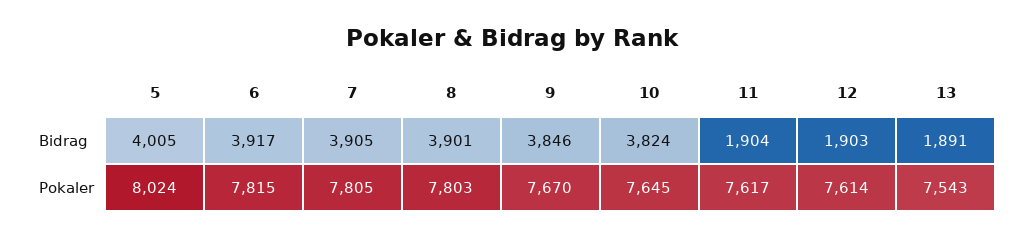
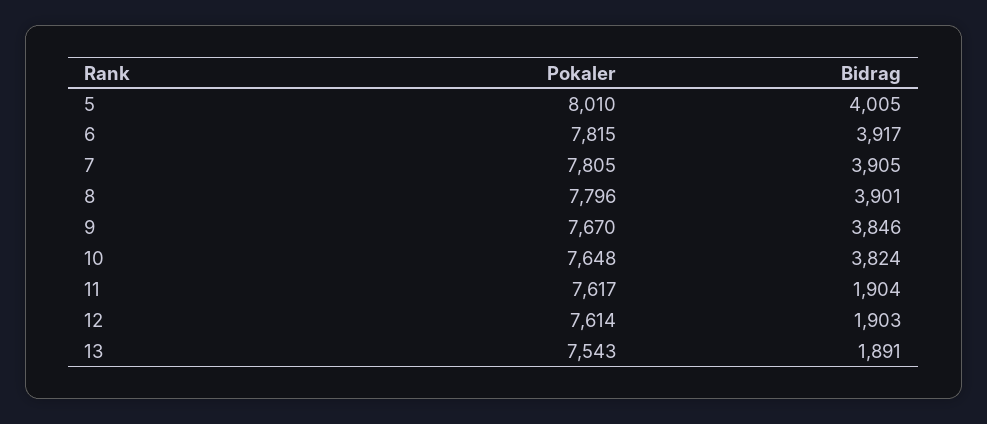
  {
    "5": {
      "Bidrag": 4005,
-     "Pokaler": 8024
+     "Pokaler": 8010
    },
    "6": {
      "Bidrag": 3917,
      "Pokaler": 7815
    },
    "7": {
      "Bidrag": 3905,
      "Pokaler": 7805
    },
    "8": {
      "Bidrag": 3901,
-     "Pokaler": 7803
+     "Pokaler": 7796
    },
    "9": {
      "Bidrag": 3846,
      "Pokaler": 7670
    },
    "10": {
      "Bidrag": 3824,
-     "Pokaler": 7645
+     "Pokaler": 7648
    },
    "11": {
      "Bidrag": 1904,
      "Pokaler": 7617
    },
    "12": {
      "Bidrag": 1903,
      "Pokaler": 7614
    },
    "13": {
      "Bidrag": 1891,
      "Pokaler": 7543
    }
  }

